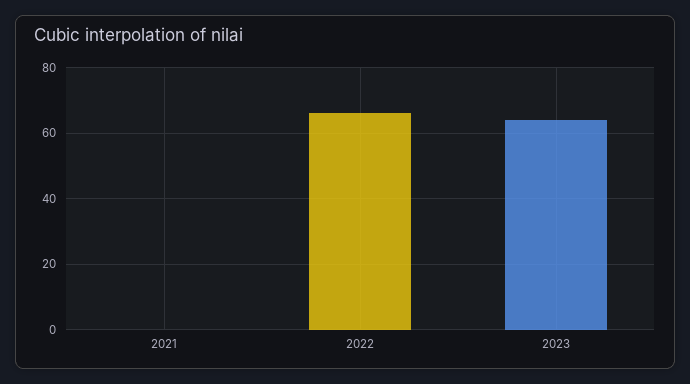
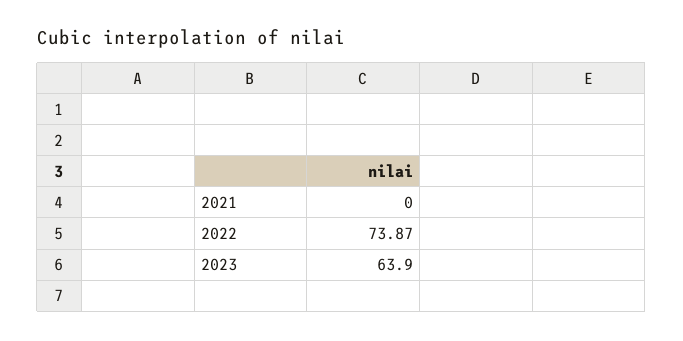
  {
    "2021": 0,
-   "2022": 66,
+   "2022": 73.87,
    "2023": 63.9
  }

